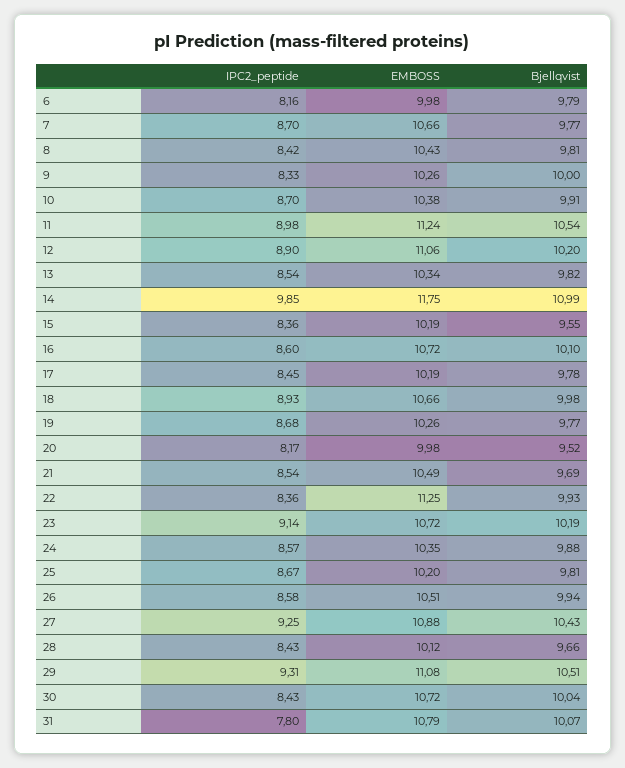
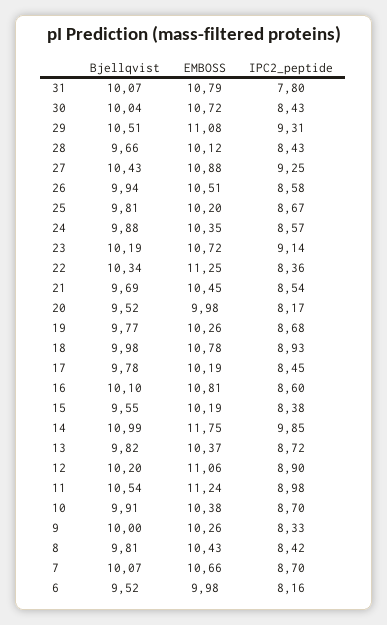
  {
    "IPC2_peptide": {
      "6": 8.16,
      "7": 8.7,
      "8": 8.42,
      "9": 8.33,
      "10": 8.7,
      "11": 8.98,
      "12": 8.9,
-     "13": 8.54,
+     "13": 8.72,
      "14": 9.85,
-     "15": 8.36,
+     "15": 8.38,
      "16": 8.6,
      "17": 8.45,
      "18": 8.93,
      "19": 8.68,
      "20": 8.17,
      "21": 8.54,
      "22": 8.36,
      "23": 9.14,
      "24": 8.57,
      "25": 8.67,
      "26": 8.58,
      "27": 9.25,
      "28": 8.43,
      "29": 9.31,
      "30": 8.43,
      "31": 7.8
    },
    "EMBOSS": {
      "6": 9.98,
      "7": 10.66,
      "8": 10.43,
      "9": 10.26,
      "10": 10.38,
      "11": 11.24,
      "12": 11.06,
-     "13": 10.34,
+     "13": 10.37,
      "14": 11.75,
      "15": 10.19,
-     "16": 10.72,
+     "16": 10.81,
      "17": 10.19,
-     "18": 10.66,
+     "18": 10.78,
      "19": 10.26,
      "20": 9.98,
-     "21": 10.49,
+     "21": 10.45,
      "22": 11.25,
      "23": 10.72,
      "24": 10.35,
      "25": 10.2,
      "26": 10.51,
      "27": 10.88,
      "28": 10.12,
      "29": 11.08,
      "30": 10.72,
      "31": 10.79
    },
    "Bjellqvist": {
-     "6": 9.79,
+     "6": 9.52,
-     "7": 9.77,
+     "7": 10.07,
      "8": 9.81,
      "9": 10,
      "10": 9.91,
      "11": 10.54,
      "12": 10.2,
      "13": 9.82,
      "14": 10.99,
      "15": 9.55,
      "16": 10.1,
      "17": 9.78,
      "18": 9.98,
      "19": 9.77,
      "20": 9.52,
      "21": 9.69,
-     "22": 9.93,
+     "22": 10.34,
      "23": 10.19,
      "24": 9.88,
      "25": 9.81,
      "26": 9.94,
      "27": 10.43,
      "28": 9.66,
      "29": 10.51,
      "30": 10.04,
      "31": 10.07
    }
  }

